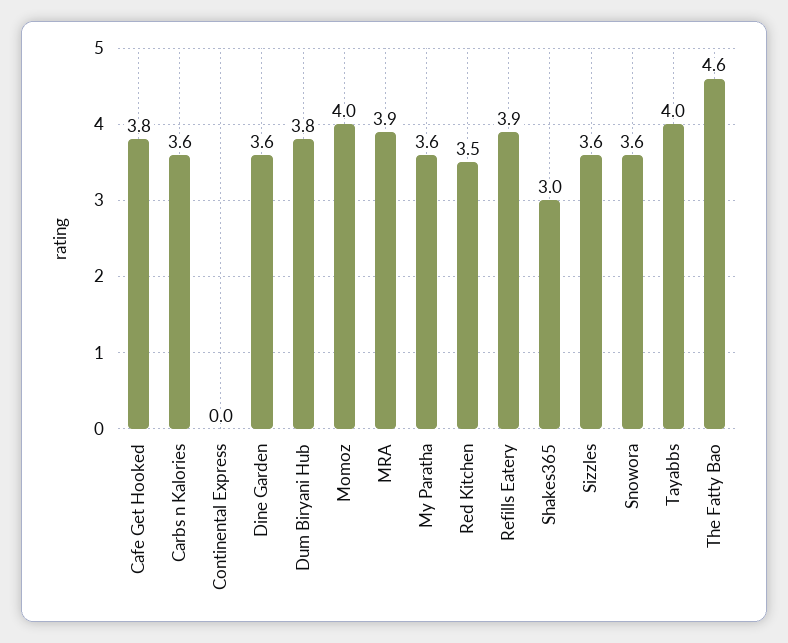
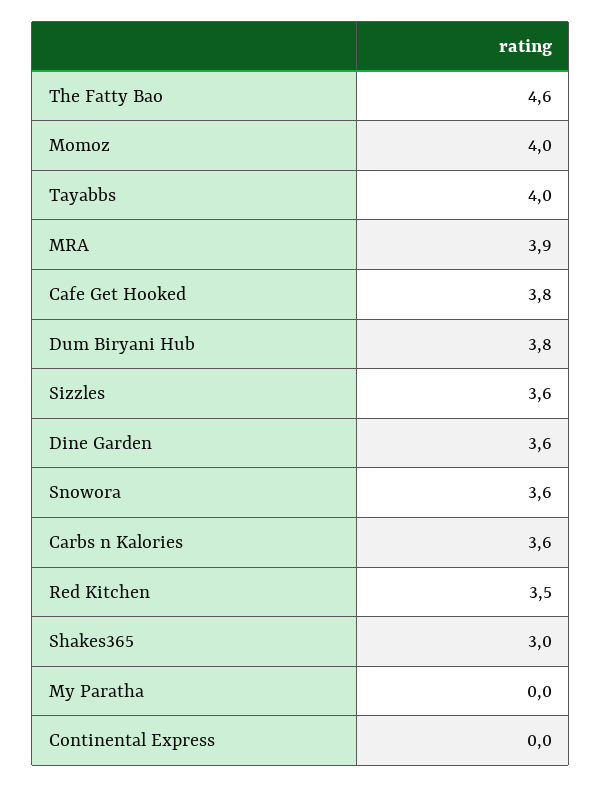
  {
    "Cafe Get Hooked": 3.8,
    "Carbs n Kalories": 3.6,
    "Continental Express": 0,
    "Dine Garden": 3.6,
    "Dum Biryani Hub": 3.8,
    "Momoz": 4,
    "MRA": 3.9,
-   "My Paratha": 3.6,
+   "My Paratha": 0,
    "Red Kitchen": 3.5,
-   "Refills Eatery": 3.9,
    "Shakes365": 3,
    "Sizzles": 3.6,
    "Snowora": 3.6,
    "Tayabbs": 4,
    "The Fatty Bao": 4.6
  }

